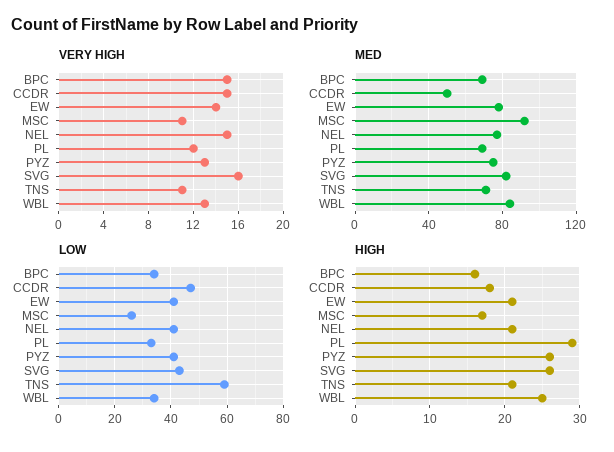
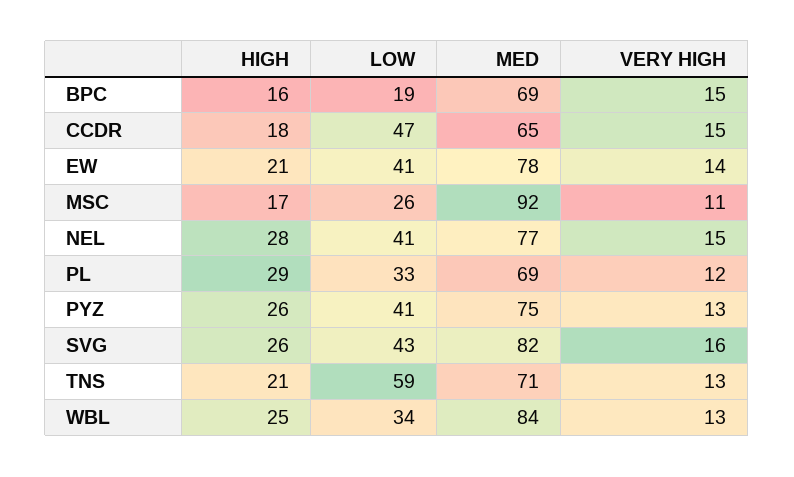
  {
    "VERY HIGH": {
      "BPC": 15,
      "CCDR": 15,
      "EW": 14,
      "MSC": 11,
      "NEL": 15,
      "PL": 12,
      "PYZ": 13,
      "SVG": 16,
-     "TNS": 11,
+     "TNS": 13,
      "WBL": 13
    },
    "MED": {
      "BPC": 69,
-     "CCDR": 50,
+     "CCDR": 65,
      "EW": 78,
      "MSC": 92,
      "NEL": 77,
      "PL": 69,
      "PYZ": 75,
      "SVG": 82,
      "TNS": 71,
      "WBL": 84
    },
    "LOW": {
-     "BPC": 35,
+     "BPC": 19,
      "CCDR": 47,
      "EW": 41,
      "MSC": 26,
      "NEL": 41,
      "PL": 33,
      "PYZ": 41,
      "SVG": 43,
      "TNS": 59,
      "WBL": 34
    },
    "HIGH": {
      "BPC": 16,
      "CCDR": 18,
      "EW": 21,
      "MSC": 17,
-     "NEL": 21,
+     "NEL": 28,
      "PL": 29,
      "PYZ": 26,
      "SVG": 26,
      "TNS": 21,
      "WBL": 25
    }
  }

